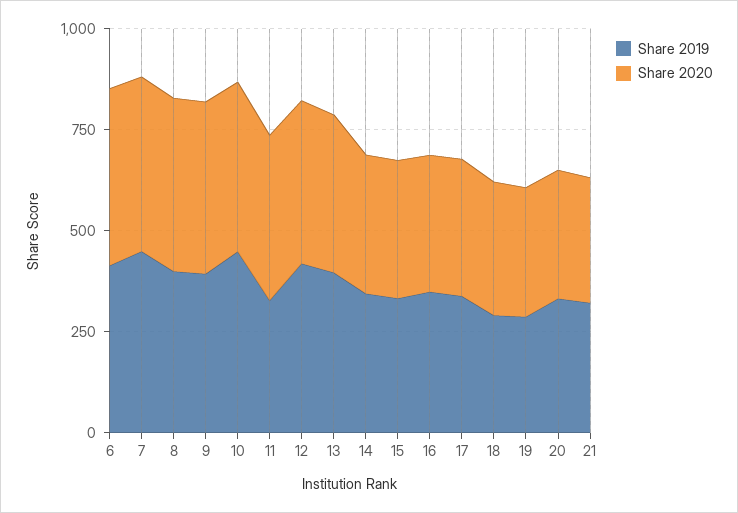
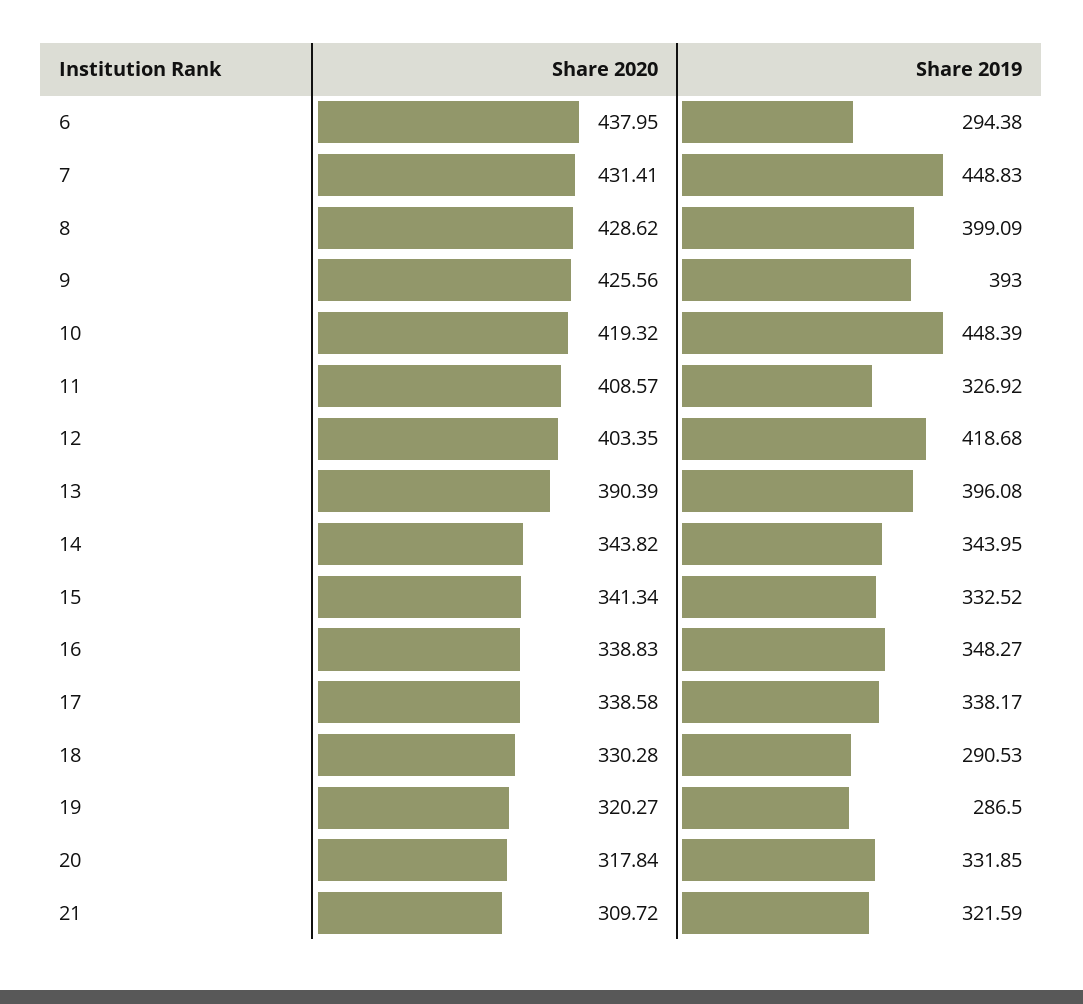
  {
    "Share 2019": {
-     "6": 400,
+     "6": 294.38,
      "7": 448.83,
      "8": 399.09,
      "9": 393,
      "10": 448.39,
      "11": 326.92,
      "12": 418.68,
      "13": 396.08,
      "14": 343.95,
      "15": 332.52,
      "16": 348.27,
      "17": 338.17,
      "18": 290.53,
      "19": 286.5,
      "20": 331.85,
      "21": 321.59
    },
    "Share 2020": {
      "6": 437.95,
      "7": 431.41,
      "8": 428.62,
      "9": 425.56,
      "10": 419.32,
      "11": 408.57,
      "12": 403.35,
      "13": 390.39,
      "14": 343.82,
      "15": 341.34,
      "16": 338.83,
      "17": 338.58,
      "18": 330.28,
      "19": 320.27,
      "20": 317.84,
      "21": 309.72
    }
  }

